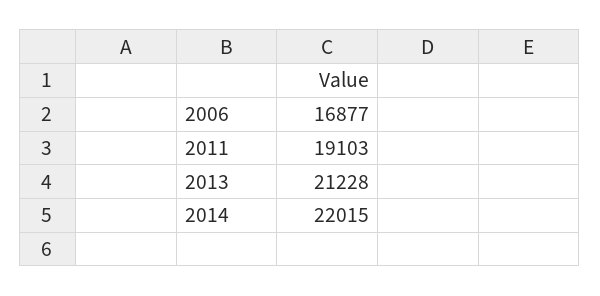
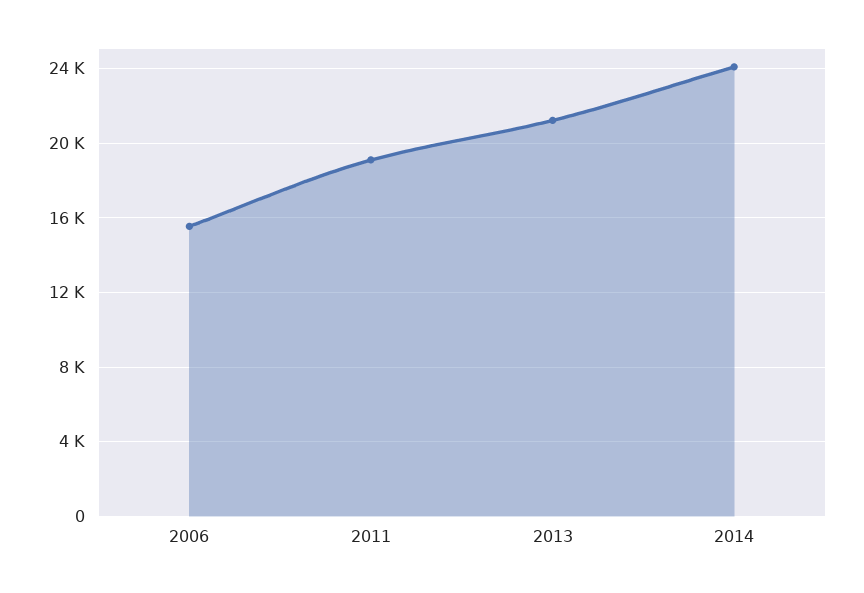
  {
-   "2006": 16877,
+   "2006": 15500,
    "2011": 19103,
    "2013": 21228,
-   "2014": 22015
+   "2014": 24000
  }

